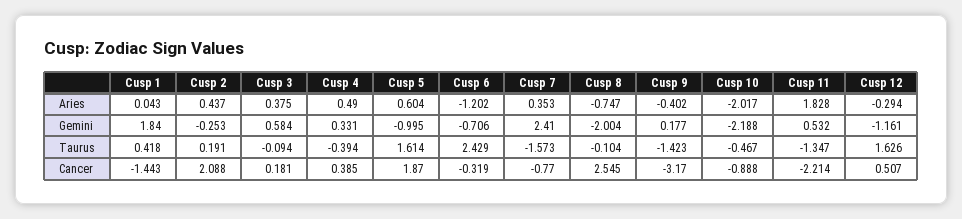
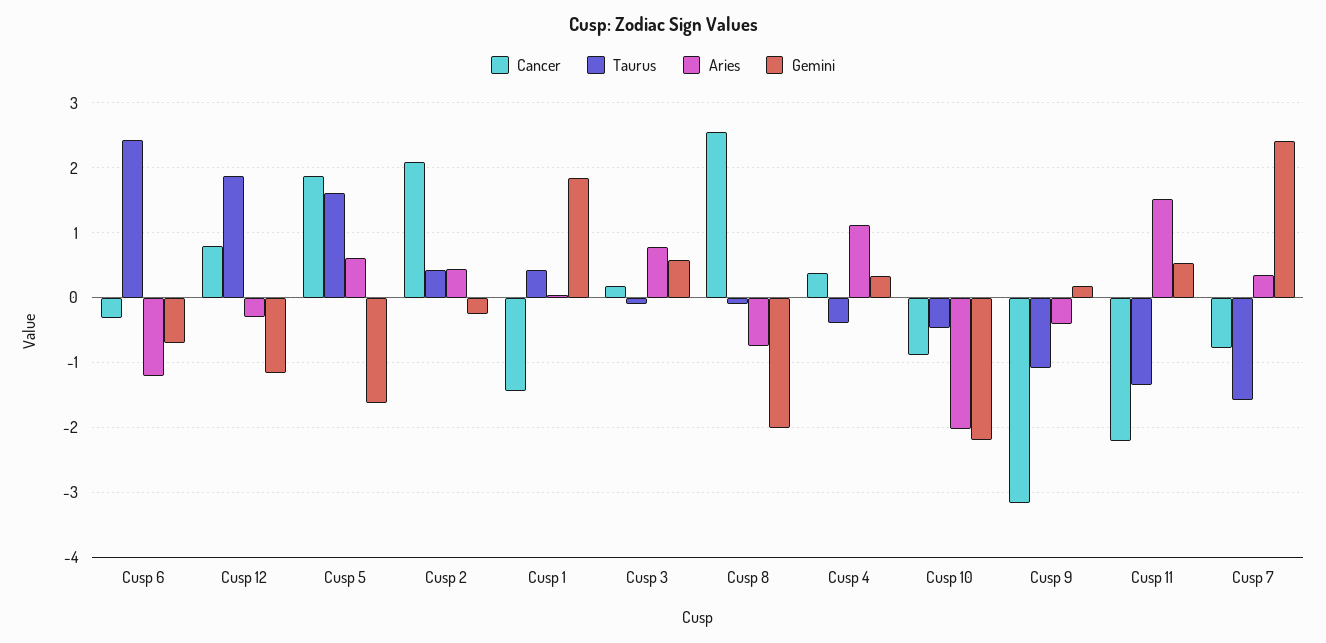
  {
    "Aries": {
      "Cusp 1": 0.043,
      "Cusp 2": 0.437,
-     "Cusp 3": 0.375,
+     "Cusp 3": 0.8,
-     "Cusp 4": 0.49,
+     "Cusp 4": 1.1,
      "Cusp 5": 0.604,
      "Cusp 6": -1.202,
      "Cusp 7": 0.353,
      "Cusp 8": -0.747,
      "Cusp 9": -0.402,
      "Cusp 10": -2.017,
-     "Cusp 11": 1.828,
+     "Cusp 11": 1.5,
      "Cusp 12": -0.294
    },
    "Gemini": {
      "Cusp 1": 1.84,
      "Cusp 2": -0.253,
      "Cusp 3": 0.584,
      "Cusp 4": 0.331,
-     "Cusp 5": -0.995,
+     "Cusp 5": -1.6,
      "Cusp 6": -0.706,
      "Cusp 7": 2.41,
      "Cusp 8": -2.004,
      "Cusp 9": 0.177,
      "Cusp 10": -2.188,
      "Cusp 11": 0.532,
      "Cusp 12": -1.161
    },
    "Taurus": {
      "Cusp 1": 0.418,
-     "Cusp 2": 0.191,
+     "Cusp 2": 0.4,
      "Cusp 3": -0.094,
      "Cusp 4": -0.394,
      "Cusp 5": 1.614,
      "Cusp 6": 2.429,
      "Cusp 7": -1.573,
      "Cusp 8": -0.104,
-     "Cusp 9": -1.423,
+     "Cusp 9": -1.1,
      "Cusp 10": -0.467,
      "Cusp 11": -1.347,
-     "Cusp 12": 1.626
+     "Cusp 12": 1.9
    },
    "Cancer": {
      "Cusp 1": -1.443,
      "Cusp 2": 2.088,
      "Cusp 3": 0.181,
      "Cusp 4": 0.385,
      "Cusp 5": 1.87,
      "Cusp 6": -0.319,
      "Cusp 7": -0.77,
      "Cusp 8": 2.545,
      "Cusp 9": -3.17,
      "Cusp 10": -0.888,
      "Cusp 11": -2.214,
-     "Cusp 12": 0.507
+     "Cusp 12": 0.8
    }
  }

